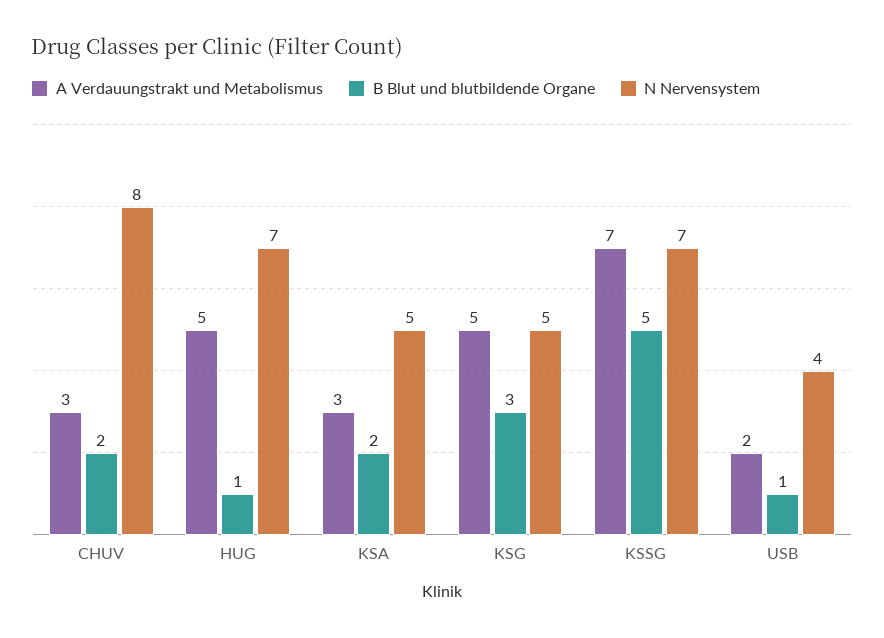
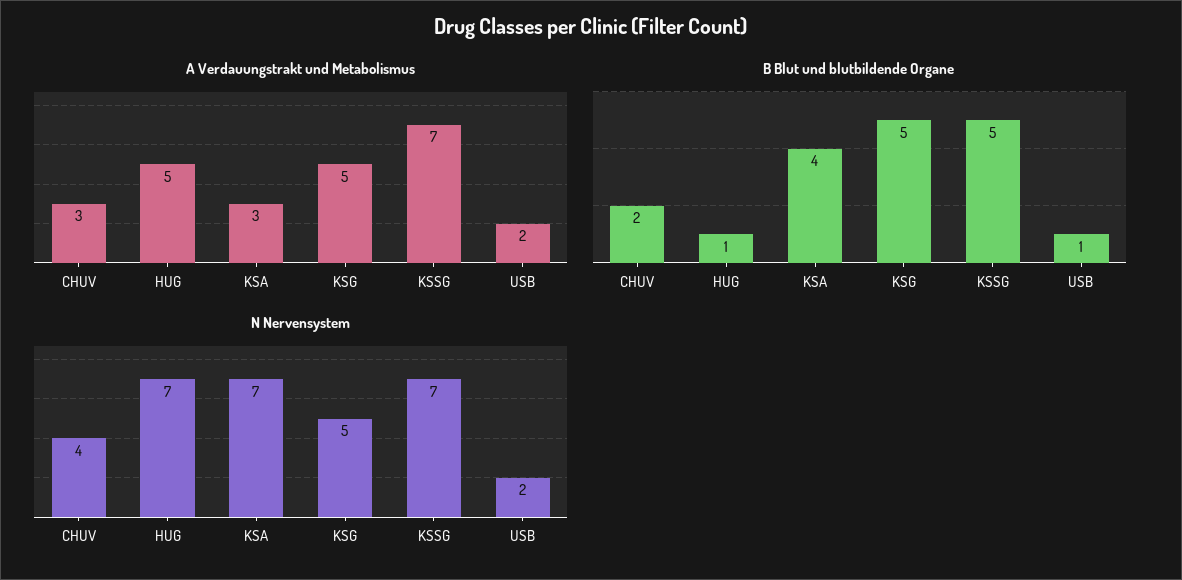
  {
    "A Verdauungstrakt und Metabolismus": {
      "CHUV": 3,
      "HUG": 5,
      "KSA": 3,
      "KSG": 5,
      "KSSG": 7,
      "USB": 2
    },
    "B Blut und blutbildende Organe": {
      "CHUV": 2,
      "HUG": 1,
-     "KSA": 2,
+     "KSA": 4,
-     "KSG": 3,
+     "KSG": 5,
      "KSSG": 5,
      "USB": 1
    },
    "N Nervensystem": {
-     "CHUV": 8,
+     "CHUV": 4,
      "HUG": 7,
-     "KSA": 5,
+     "KSA": 7,
      "KSG": 5,
      "KSSG": 7,
-     "USB": 4
+     "USB": 2
    }
  }

